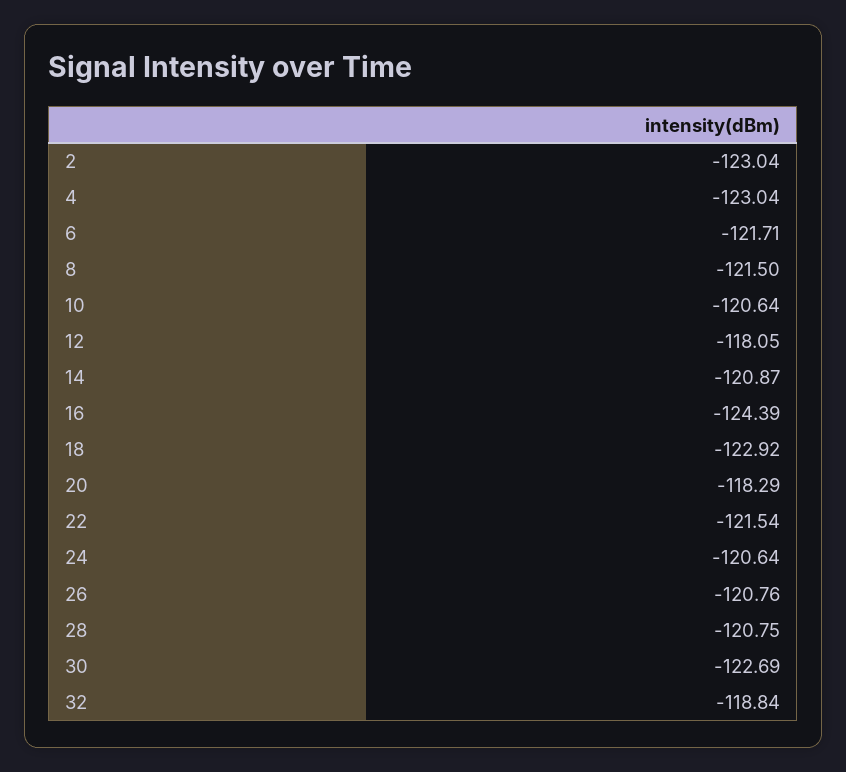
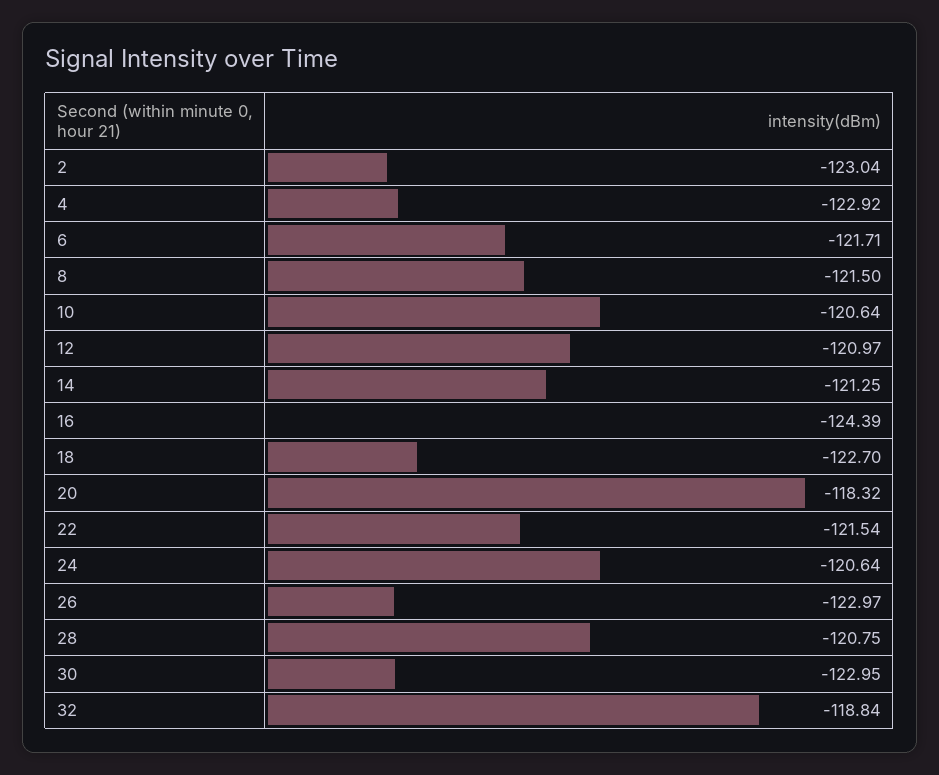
  {
    "2": -123.04,
-   "4": -123.04,
+   "4": -122.92,
    "6": -121.71,
    "8": -121.5,
    "10": -120.64,
-   "12": -118.05,
+   "12": -120.97,
-   "14": -120.87,
+   "14": -121.25,
    "16": -124.39,
-   "18": -122.92,
+   "18": -122.7,
-   "20": -118.29,
+   "20": -118.32,
    "22": -121.54,
    "24": -120.64,
-   "26": -120.76,
+   "26": -122.97,
    "28": -120.75,
-   "30": -122.69,
+   "30": -122.95,
    "32": -118.84
  }

